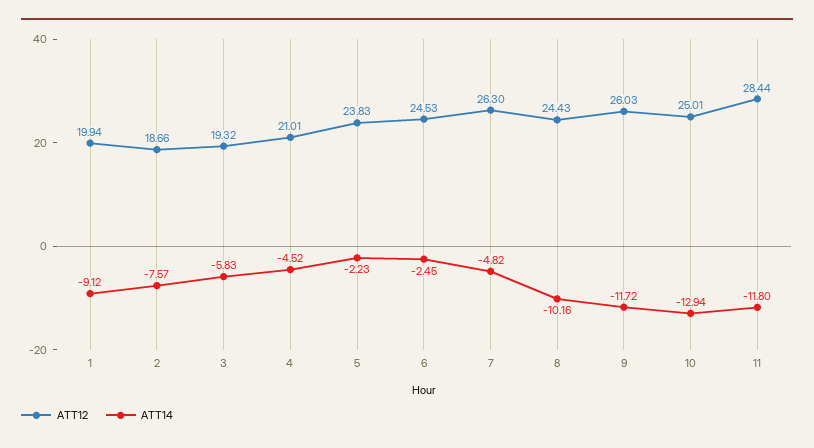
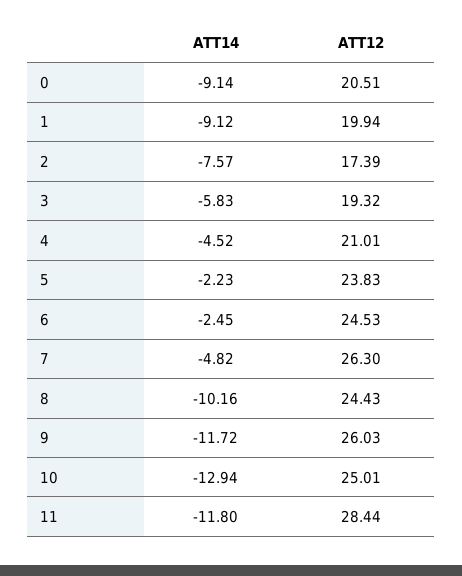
  {
    "ATT12": {
      "1": 19.94,
-     "2": 18.66,
+     "2": 17.39,
      "3": 19.32,
      "4": 21.01,
      "5": 23.83,
      "6": 24.53,
      "7": 26.3,
      "8": 24.43,
      "9": 26.03,
      "10": 25.01,
-     "11": 28.44
+     "11": 28.44,
+     "0": 20.51
    },
    "ATT14": {
      "1": -9.12,
      "2": -7.57,
      "3": -5.83,
      "4": -4.52,
      "5": -2.23,
      "6": -2.45,
      "7": -4.82,
      "8": -10.16,
      "9": -11.72,
      "10": -12.94,
-     "11": -11.8
+     "11": -11.8,
+     "0": -9.14
    }
  }

